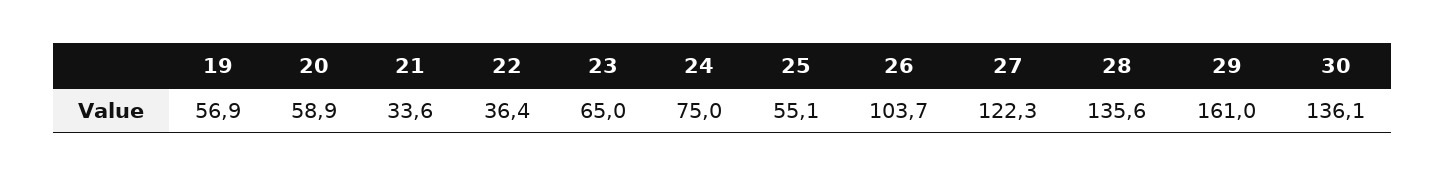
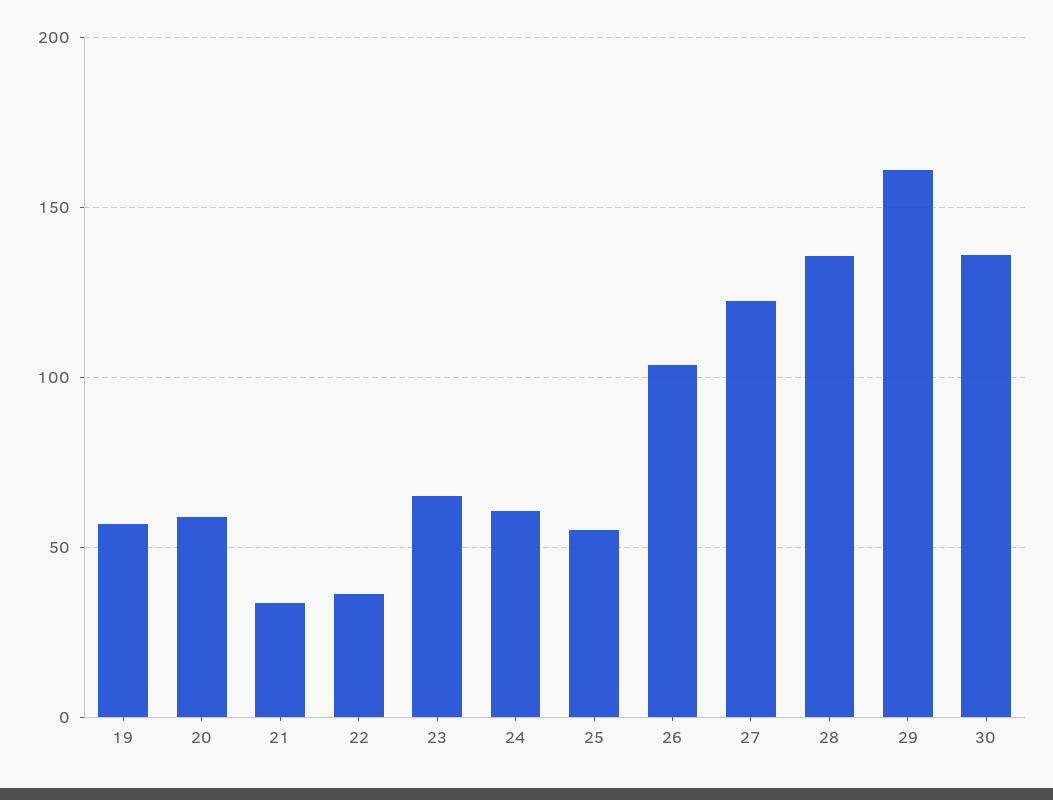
  {
    "19": 56.9,
    "20": 58.9,
    "21": 33.6,
    "22": 36.4,
    "23": 65,
-   "24": 75,
+   "24": 60,
    "25": 55.1,
    "26": 103.7,
    "27": 122.3,
    "28": 135.6,
    "29": 161,
    "30": 136.1
  }

